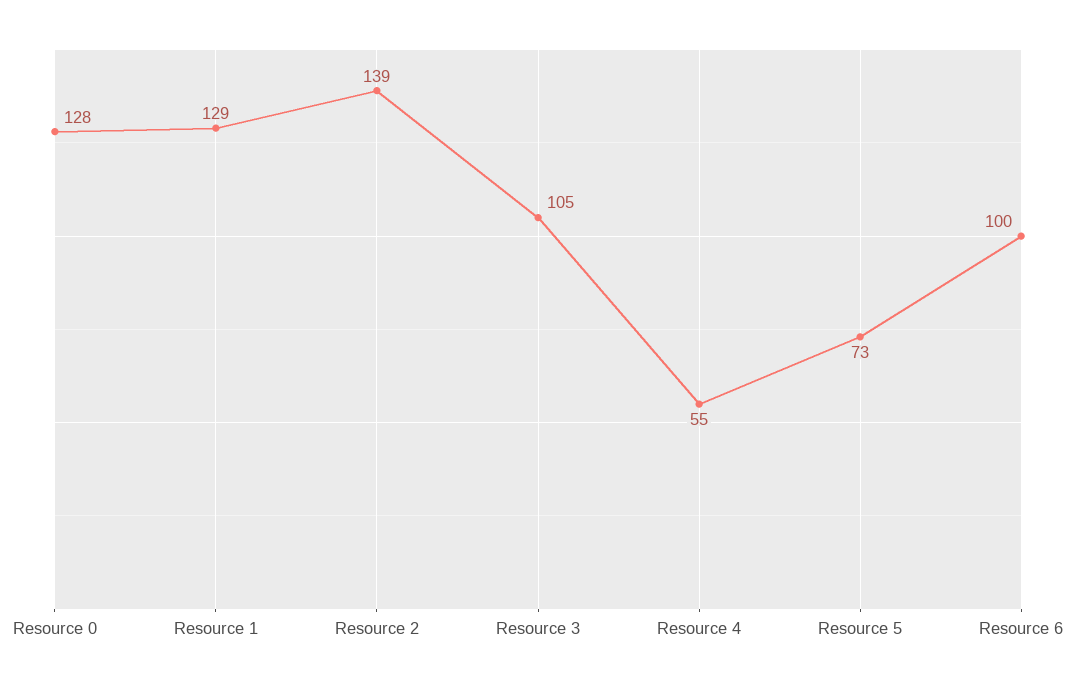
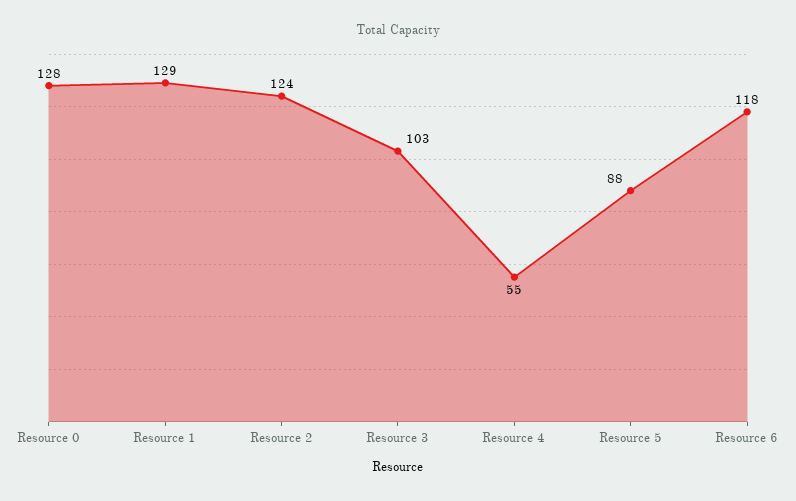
  {
    "Resource 0": 128,
    "Resource 1": 129,
-   "Resource 2": 139,
+   "Resource 2": 124,
-   "Resource 3": 105,
+   "Resource 3": 103,
    "Resource 4": 55,
-   "Resource 5": 73,
+   "Resource 5": 88,
-   "Resource 6": 100
+   "Resource 6": 118
  }

